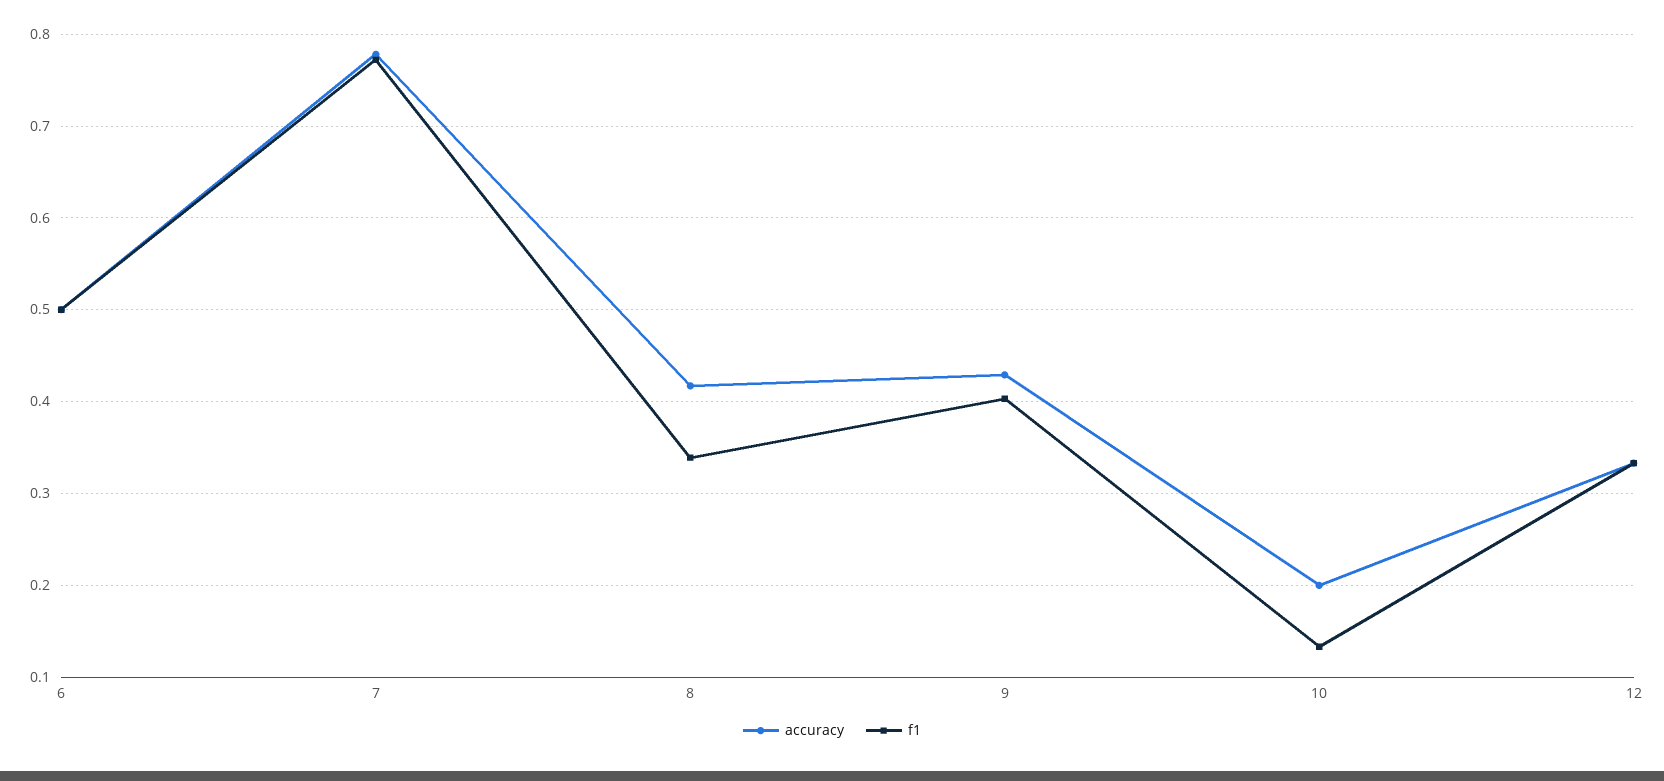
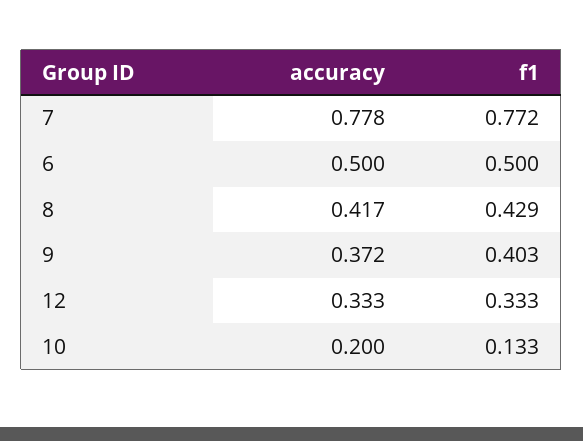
  {
    "accuracy": {
      "6": 0.5,
      "7": 0.778,
      "8": 0.417,
-     "9": 0.43,
+     "9": 0.372,
      "10": 0.2,
      "12": 0.333
    },
    "f1": {
      "6": 0.5,
      "7": 0.772,
-     "8": 0.34,
+     "8": 0.429,
      "9": 0.403,
      "10": 0.133,
      "12": 0.333
    }
  }

